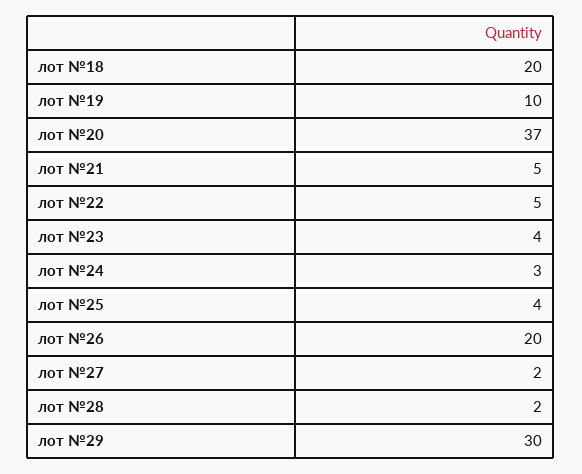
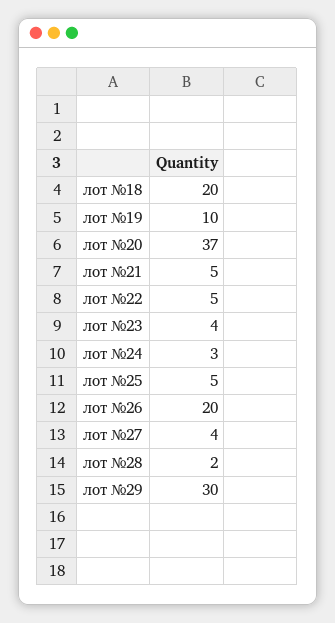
  {
    "лот №18": 20,
    "лот №19": 10,
    "лот №20": 37,
    "лот №21": 5,
    "лот №22": 5,
    "лот №23": 4,
    "лот №24": 3,
-   "лот №25": 4,
+   "лот №25": 5,
    "лот №26": 20,
-   "лот №27": 2,
+   "лот №27": 4,
    "лот №28": 2,
    "лот №29": 30
  }

